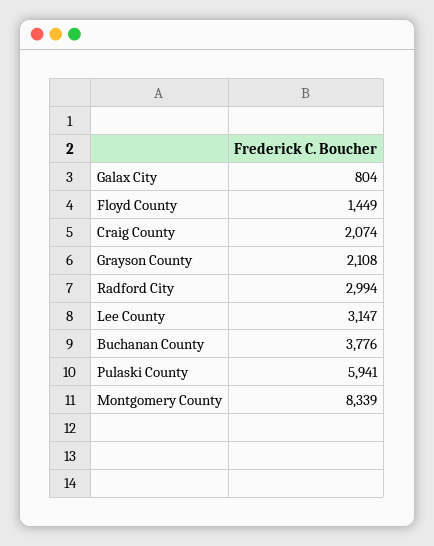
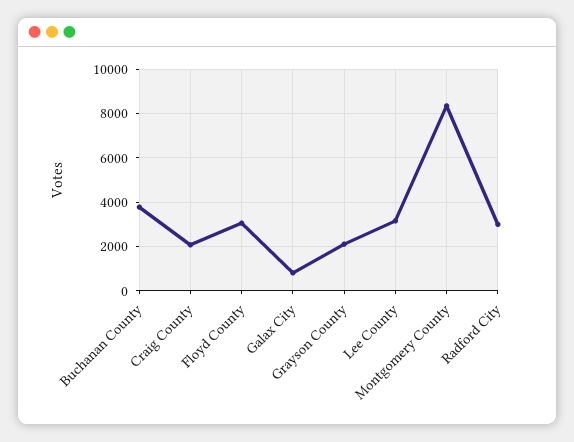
  {
    "Galax City": 804,
-   "Floyd County": 1449,
+   "Floyd County": 3000,
    "Craig County": 2074,
    "Grayson County": 2108,
    "Radford City": 2994,
    "Lee County": 3147,
    "Buchanan County": 3776,
-   "Pulaski County": 5941,
    "Montgomery County": 8339
  }

